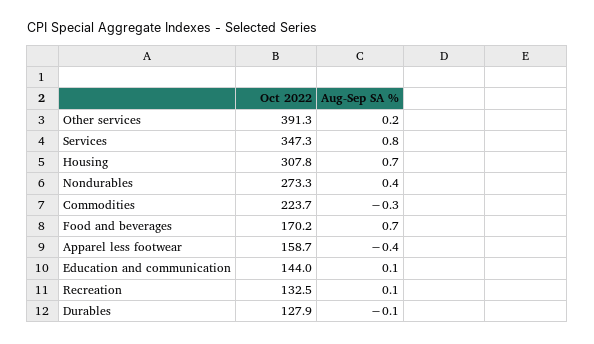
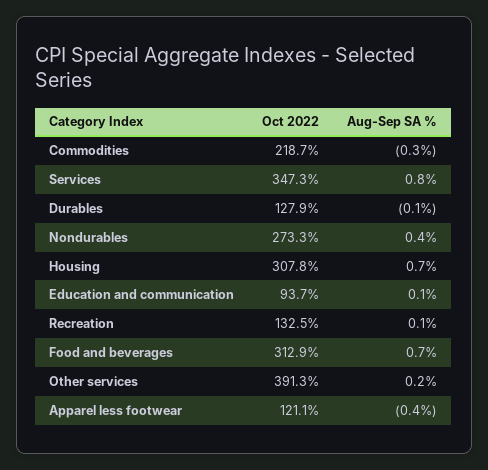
  {
    "Oct 2022": {
      "Other services": 391.3,
      "Services": 347.3,
      "Housing": 307.8,
      "Nondurables": 273.3,
-     "Commodities": 223.7,
+     "Commodities": 218.7,
-     "Food and beverages": 170.2,
+     "Food and beverages": 312.9,
-     "Apparel less footwear": 158.7,
+     "Apparel less footwear": 121.1,
-     "Education and communication": 144,
+     "Education and communication": 93.7,
      "Recreation": 132.5,
      "Durables": 127.9
    },
    "Aug-Sep SA %": {
      "Other services": 0.2,
      "Services": 0.8,
      "Housing": 0.7,
      "Nondurables": 0.4,
      "Commodities": -0.3,
      "Food and beverages": 0.7,
      "Apparel less footwear": -0.4,
      "Education and communication": 0.1,
      "Recreation": 0.1,
      "Durables": -0.1
    }
  }

